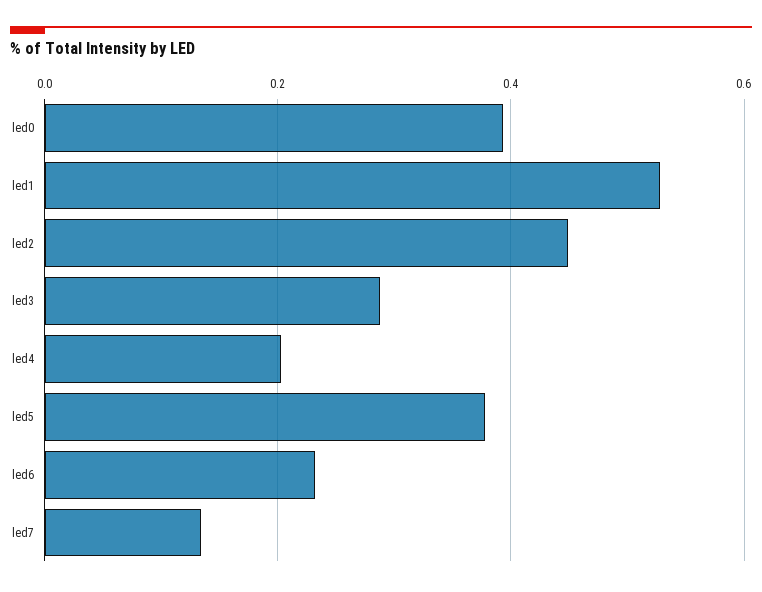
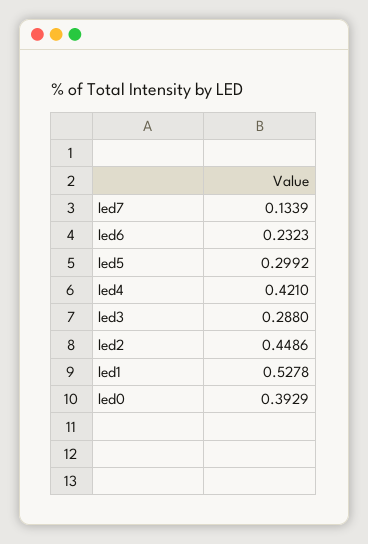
  {
    "led0": 0.3929,
    "led1": 0.5278,
    "led2": 0.4486,
    "led3": 0.288,
-   "led4": 0.2,
+   "led4": 0.421,
-   "led5": 0.38,
+   "led5": 0.2992,
    "led6": 0.2323,
    "led7": 0.1339
  }

